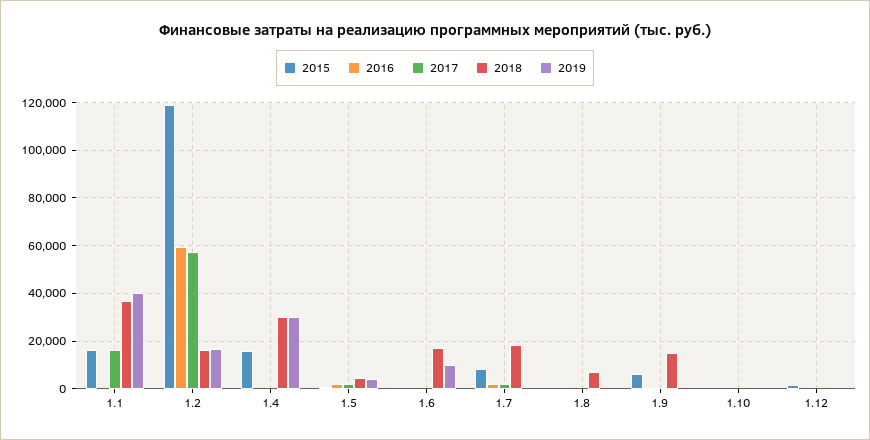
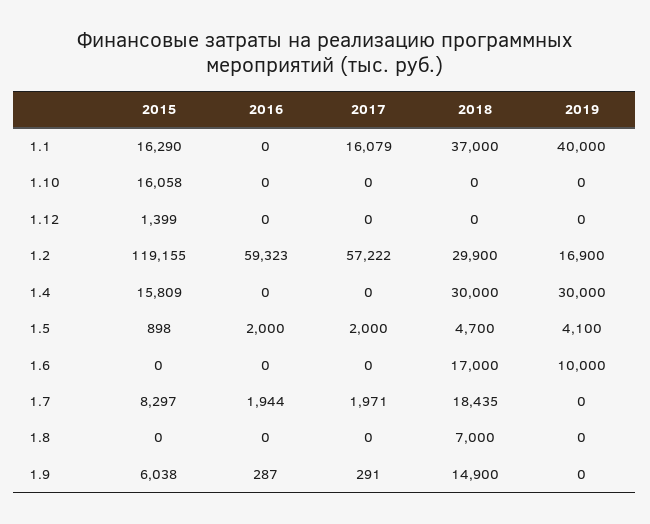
  {
    "2015": {
      "1.1": 16290,
      "1.2": 119155,
      "1.4": 15809,
      "1.5": 898,
      "1.6": 0,
      "1.7": 8297,
      "1.8": 0,
      "1.9": 6038,
-     "1.10": 0,
+     "1.10": 16058,
      "1.12": 1399
    },
    "2016": {
      "1.1": 0,
      "1.2": 59323,
      "1.4": 0,
      "1.5": 2000,
      "1.6": 0,
      "1.7": 1944,
      "1.8": 0,
      "1.9": 287,
      "1.10": 0,
      "1.12": 0
    },
    "2017": {
      "1.1": 16079,
      "1.2": 57222,
      "1.4": 0,
      "1.5": 2000,
      "1.6": 0,
      "1.7": 1971,
      "1.8": 0,
      "1.9": 291,
      "1.10": 0,
      "1.12": 0
    },
    "2018": {
      "1.1": 37000,
-     "1.2": 15000,
+     "1.2": 29900,
      "1.4": 30000,
      "1.5": 4700,
      "1.6": 17000,
      "1.7": 18435,
      "1.8": 7000,
      "1.9": 14900,
      "1.10": 0,
      "1.12": 0
    },
    "2019": {
      "1.1": 40000,
      "1.2": 16900,
      "1.4": 30000,
      "1.5": 4100,
      "1.6": 10000,
      "1.7": 0,
      "1.8": 0,
      "1.9": 0,
      "1.10": 0,
      "1.12": 0
    }
  }

